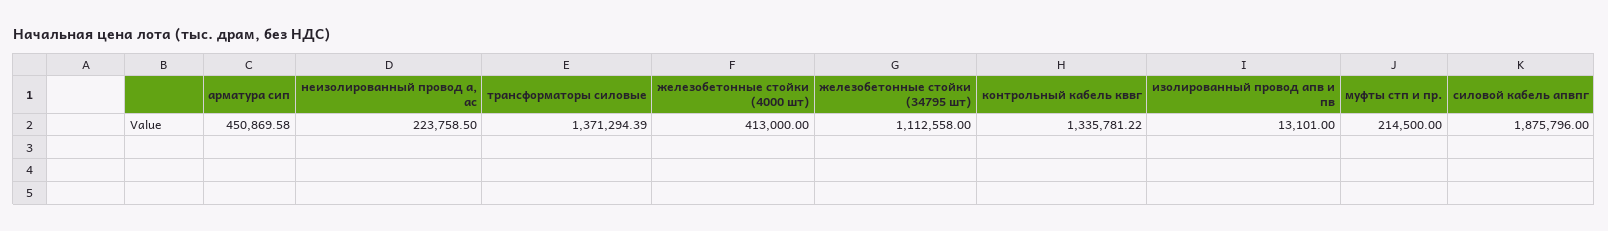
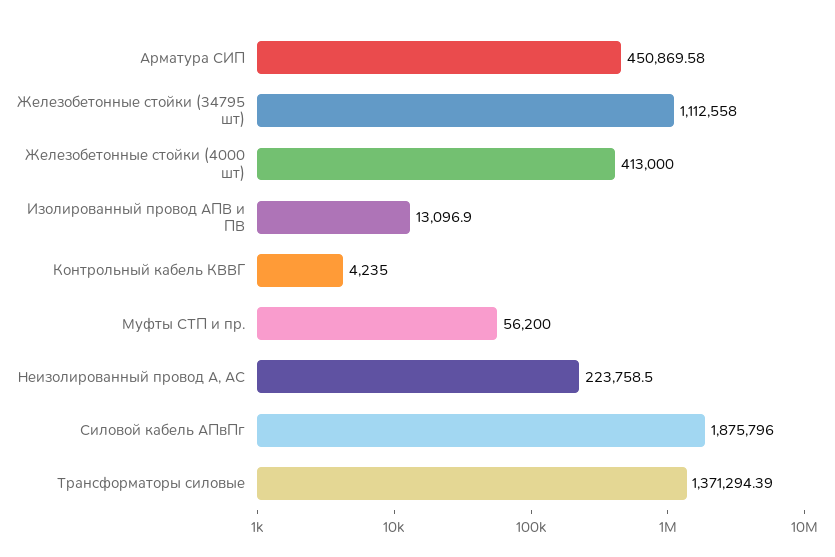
  {
    "арматура сип": 450869.58,
    "неизолированный провод а, ас": 223758.5,
    "трансформаторы силовые": 1371294.39,
    "железобетонные стойки (4000 шт)": 413000,
    "железобетонные стойки (34795 шт)": 1112558,
-   "контрольный кабель кввг": 1335781.22,
+   "контрольный кабель кввг": 4235,
-   "изолированный провод апв и пв": 13101,
+   "изолированный провод апв и пв": 13096.9,
-   "муфты стп и пр.": 214500,
+   "муфты стп и пр.": 56200,
    "силовой кабель апвпг": 1875796
  }

